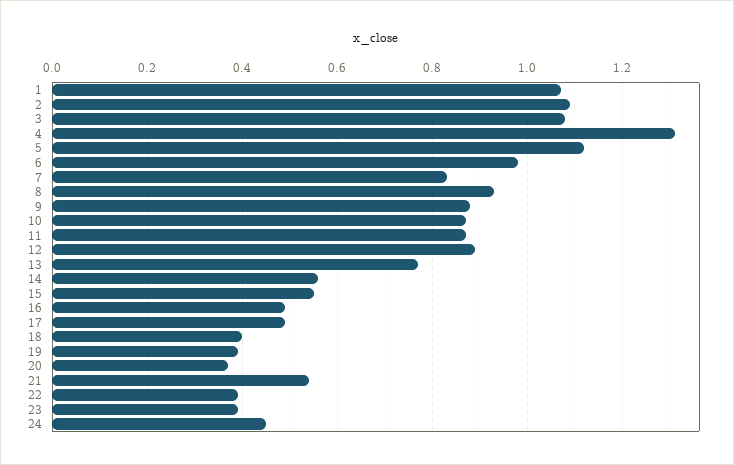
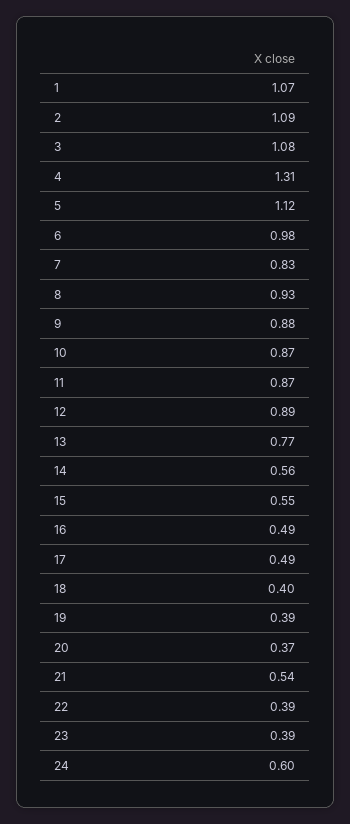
  {
    "1": 1.07,
    "2": 1.09,
    "3": 1.08,
    "4": 1.31,
    "5": 1.12,
    "6": 0.98,
    "7": 0.83,
    "8": 0.93,
    "9": 0.88,
    "10": 0.87,
    "11": 0.87,
    "12": 0.89,
    "13": 0.77,
    "14": 0.56,
    "15": 0.55,
    "16": 0.49,
    "17": 0.49,
    "18": 0.4,
    "19": 0.39,
    "20": 0.37,
    "21": 0.54,
    "22": 0.39,
    "23": 0.39,
-   "24": 0.45
+   "24": 0.6
  }

